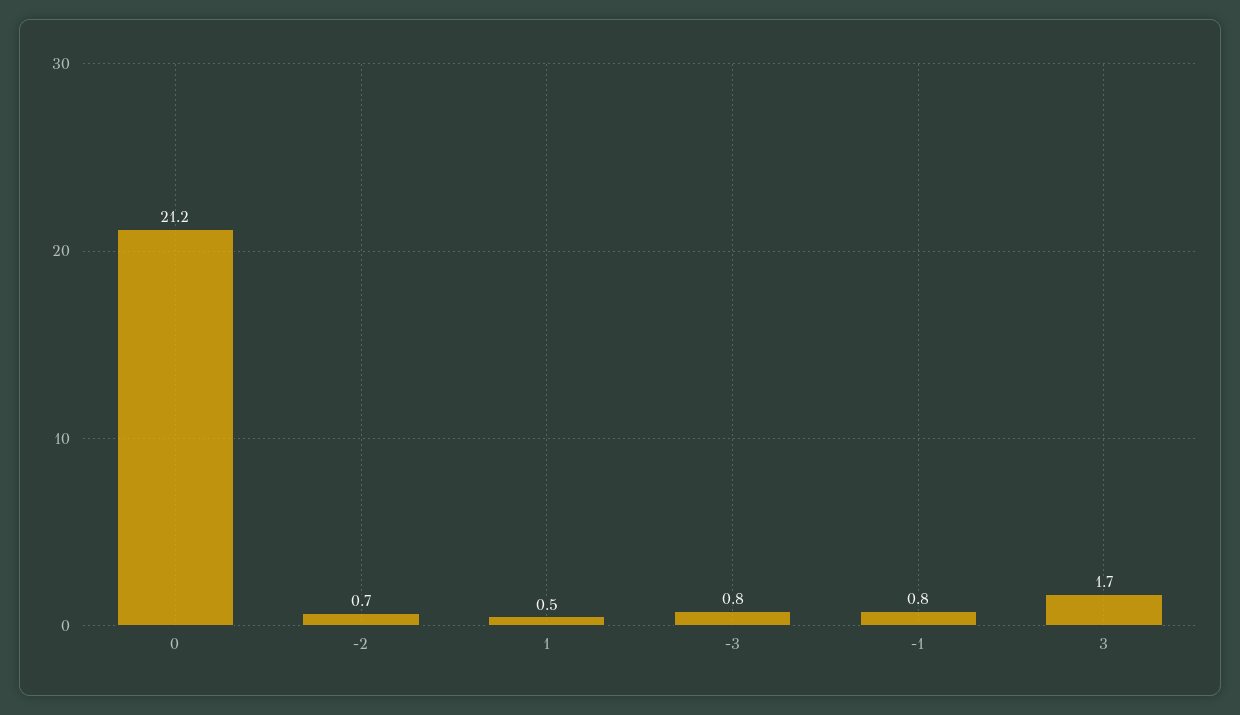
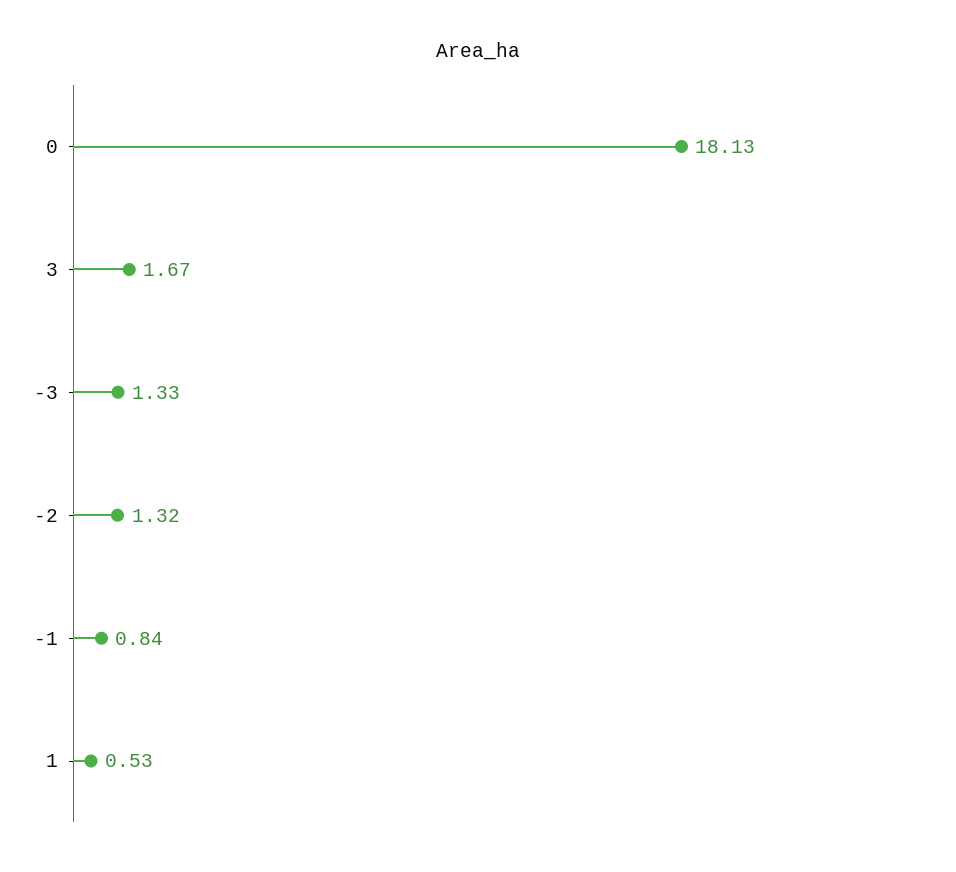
  {
-   "0": 21.2,
+   "0": 18.13,
-   "-2": 0.7,
+   "-2": 1.32,
    "1": 0.53,
-   "-3": 0.8,
+   "-3": 1.33,
    "-1": 0.84,
    "3": 1.67
  }

